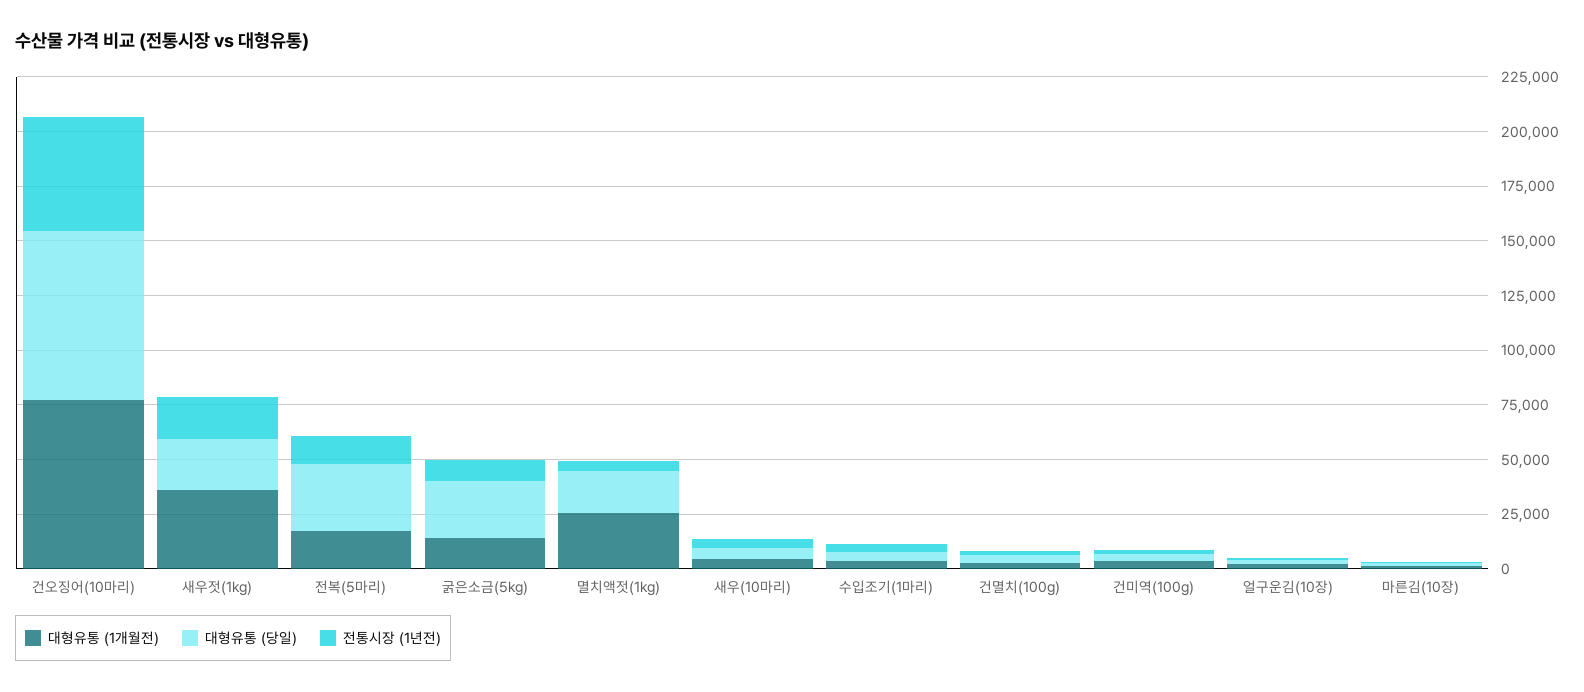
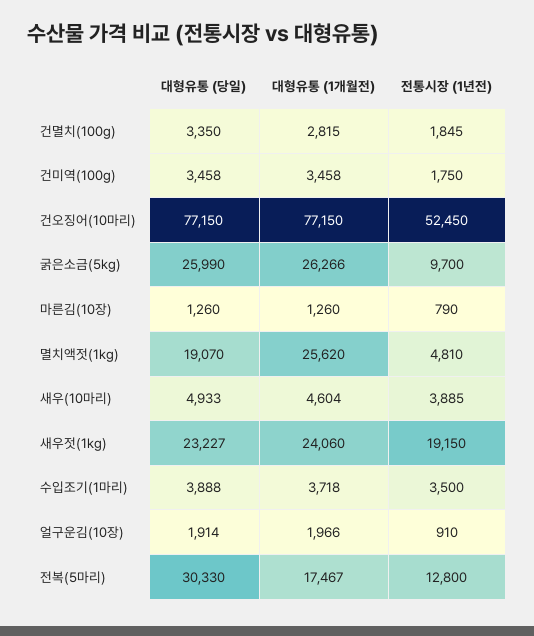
  {
    "대형유통 (1개월전)": {
      "건오징어(10마리)": 77150,
-     "새우젓(1kg)": 35000,
+     "새우젓(1kg)": 24060,
      "전복(5마리)": 17467,
-     "굵은소금(5kg)": 15000,
+     "굵은소금(5kg)": 26266,
      "멸치액젓(1kg)": 25620,
      "새우(10마리)": 4604,
      "수입조기(1마리)": 3718,
      "건멸치(100g)": 2815,
      "건미역(100g)": 3458,
      "얼구운김(10장)": 1966,
      "마른김(10장)": 1260
    },
    "대형유통 (당일)": {
      "건오징어(10마리)": 77150,
      "새우젓(1kg)": 23227,
      "전복(5마리)": 30330,
      "굵은소금(5kg)": 25990,
      "멸치액젓(1kg)": 19070,
      "새우(10마리)": 4933,
      "수입조기(1마리)": 3888,
      "건멸치(100g)": 3350,
      "건미역(100g)": 3458,
      "얼구운김(10장)": 1914,
      "마른김(10장)": 1260
    },
    "전통시장 (1년전)": {
      "건오징어(10마리)": 52450,
      "새우젓(1kg)": 19150,
      "전복(5마리)": 12800,
      "굵은소금(5kg)": 9700,
      "멸치액젓(1kg)": 4810,
      "새우(10마리)": 3885,
      "수입조기(1마리)": 3500,
      "건멸치(100g)": 1845,
      "건미역(100g)": 1750,
      "얼구운김(10장)": 910,
      "마른김(10장)": 790
    }
  }

